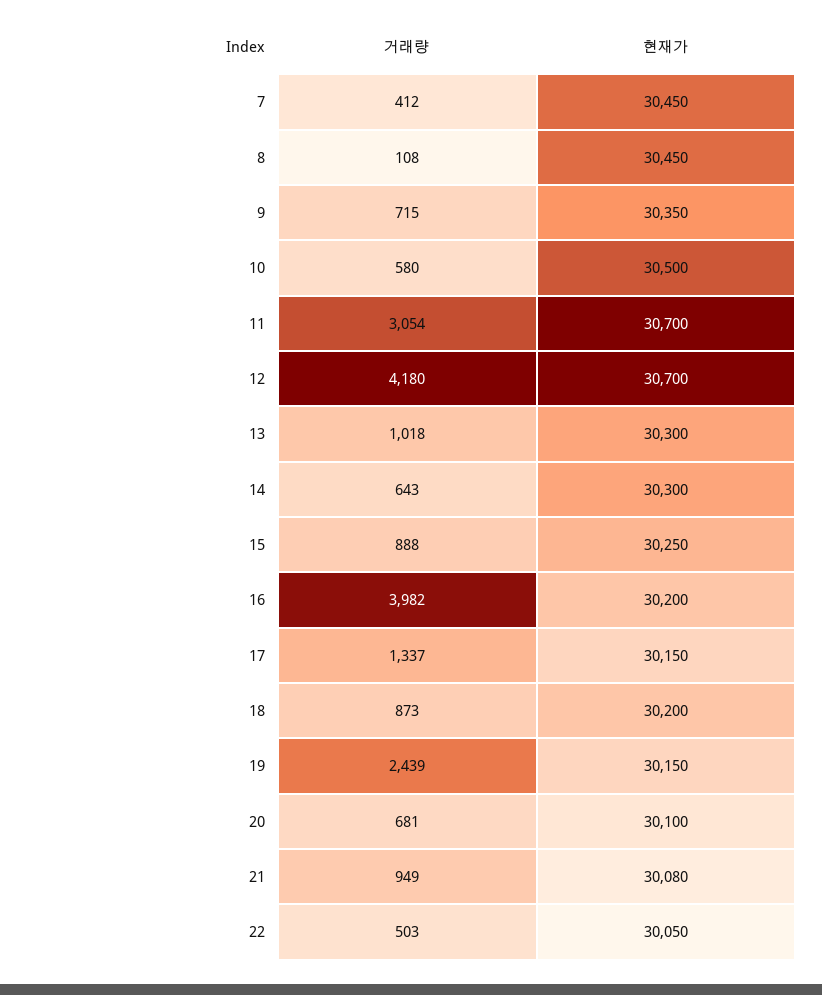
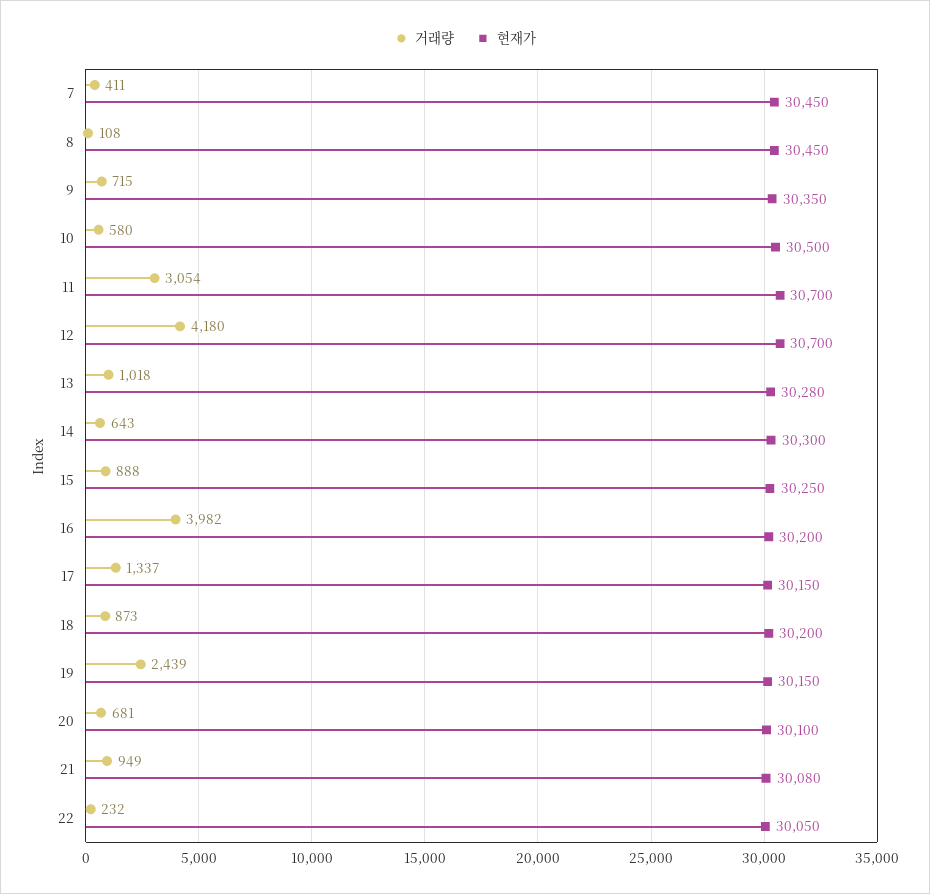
  {
    "거래량": {
-     "7": 412,
+     "7": 411,
      "8": 108,
      "9": 715,
      "10": 580,
      "11": 3054,
      "12": 4180,
      "13": 1018,
      "14": 643,
      "15": 888,
      "16": 3982,
      "17": 1337,
      "18": 873,
      "19": 2439,
      "20": 681,
      "21": 949,
-     "22": 503
+     "22": 232
    },
    "현재가": {
      "7": 30450,
      "8": 30450,
      "9": 30350,
      "10": 30500,
      "11": 30700,
      "12": 30700,
-     "13": 30300,
+     "13": 30280,
      "14": 30300,
      "15": 30250,
      "16": 30200,
      "17": 30150,
      "18": 30200,
      "19": 30150,
      "20": 30100,
      "21": 30080,
      "22": 30050
    }
  }

